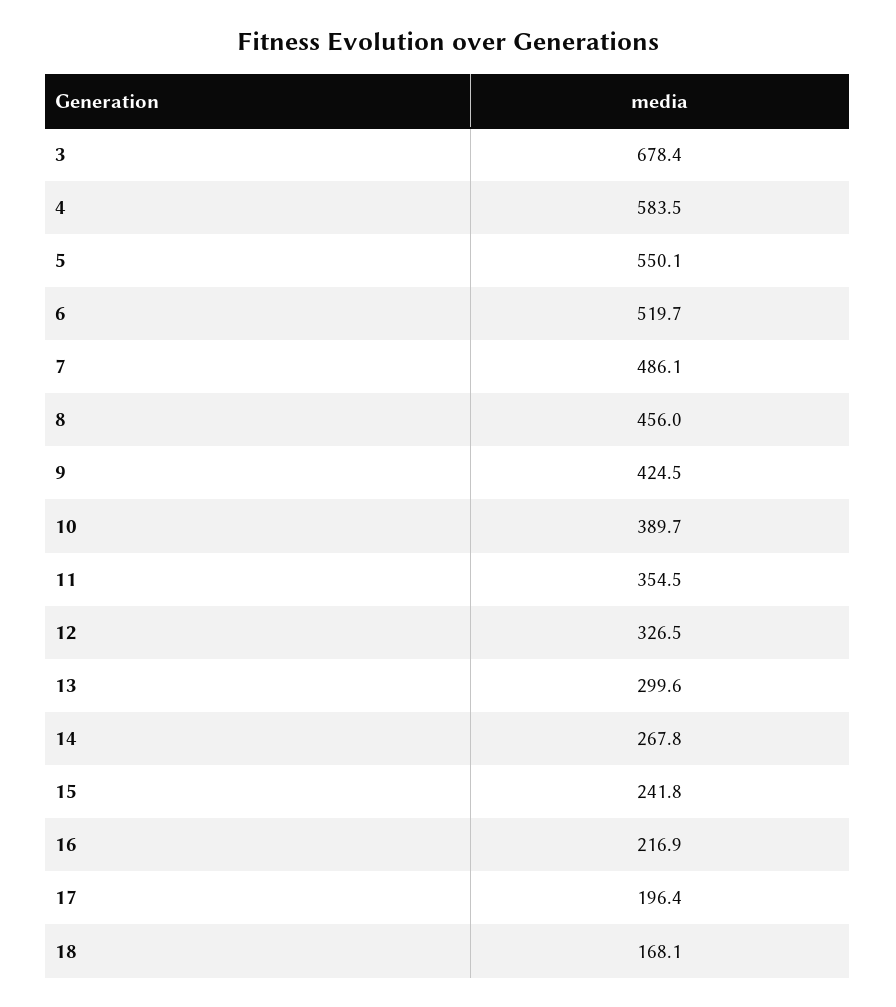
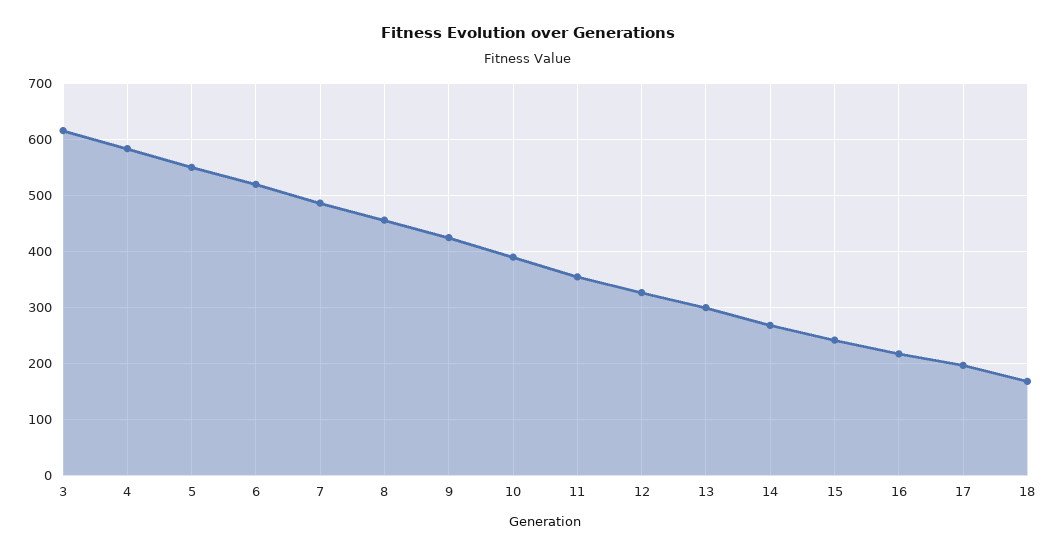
  {
-   "3": 678.4,
+   "3": 620,
    "4": 583.5,
    "5": 550.1,
    "6": 519.7,
    "7": 486.1,
    "8": 456,
    "9": 424.5,
    "10": 389.7,
    "11": 354.5,
    "12": 326.5,
    "13": 299.6,
    "14": 267.8,
    "15": 241.8,
    "16": 216.9,
    "17": 196.4,
    "18": 168.1
  }

